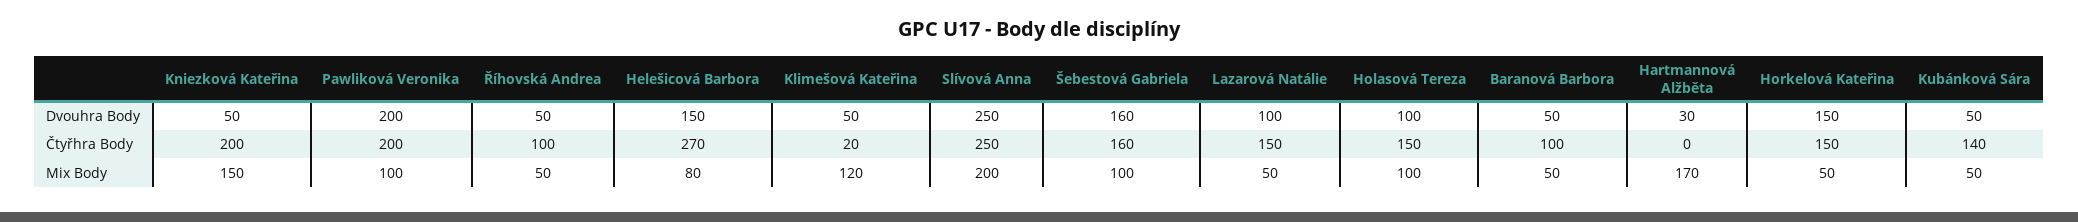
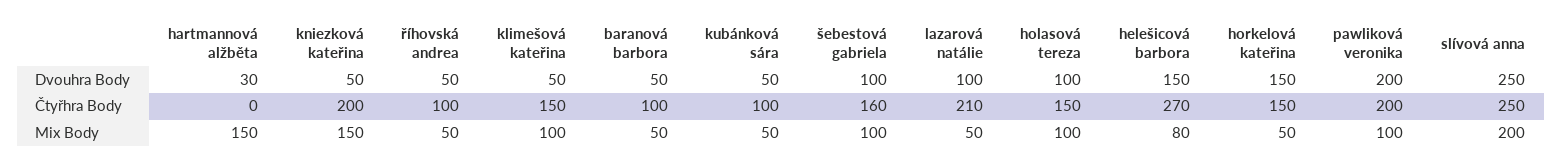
  {
    "Kniezková Kateřina": {
      "Dvouhra Body": 50,
      "Čtyřhra Body": 200,
      "Mix Body": 150
    },
    "Pawliková Veronika": {
      "Dvouhra Body": 200,
      "Čtyřhra Body": 200,
      "Mix Body": 100
    },
    "Říhovská Andrea": {
      "Dvouhra Body": 50,
      "Čtyřhra Body": 100,
      "Mix Body": 50
    },
    "Helešicová Barbora": {
      "Dvouhra Body": 150,
      "Čtyřhra Body": 270,
      "Mix Body": 80
    },
    "Klimešová Kateřina": {
      "Dvouhra Body": 50,
-     "Čtyřhra Body": 20,
+     "Čtyřhra Body": 150,
-     "Mix Body": 120
+     "Mix Body": 100
    },
    "Slívová Anna": {
      "Dvouhra Body": 250,
      "Čtyřhra Body": 250,
      "Mix Body": 200
    },
    "Šebestová Gabriela": {
-     "Dvouhra Body": 160,
+     "Dvouhra Body": 100,
      "Čtyřhra Body": 160,
      "Mix Body": 100
    },
    "Lazarová Natálie": {
      "Dvouhra Body": 100,
-     "Čtyřhra Body": 150,
+     "Čtyřhra Body": 210,
      "Mix Body": 50
    },
    "Holasová Tereza": {
      "Dvouhra Body": 100,
      "Čtyřhra Body": 150,
      "Mix Body": 100
    },
    "Baranová Barbora": {
      "Dvouhra Body": 50,
      "Čtyřhra Body": 100,
      "Mix Body": 50
    },
    "Hartmannová Alžběta": {
      "Dvouhra Body": 30,
      "Čtyřhra Body": 0,
-     "Mix Body": 170
+     "Mix Body": 150
    },
    "Horkelová Kateřina": {
      "Dvouhra Body": 150,
      "Čtyřhra Body": 150,
      "Mix Body": 50
    },
    "Kubánková Sára": {
      "Dvouhra Body": 50,
-     "Čtyřhra Body": 140,
+     "Čtyřhra Body": 100,
      "Mix Body": 50
    }
  }

